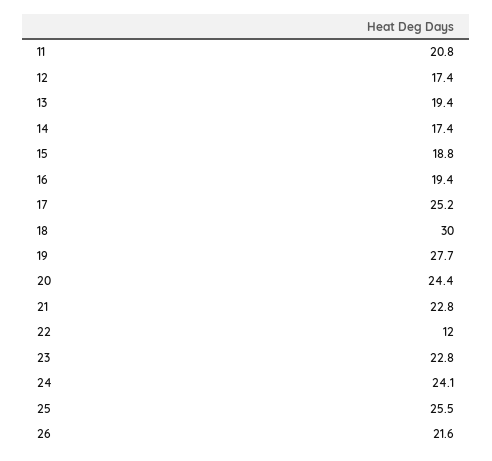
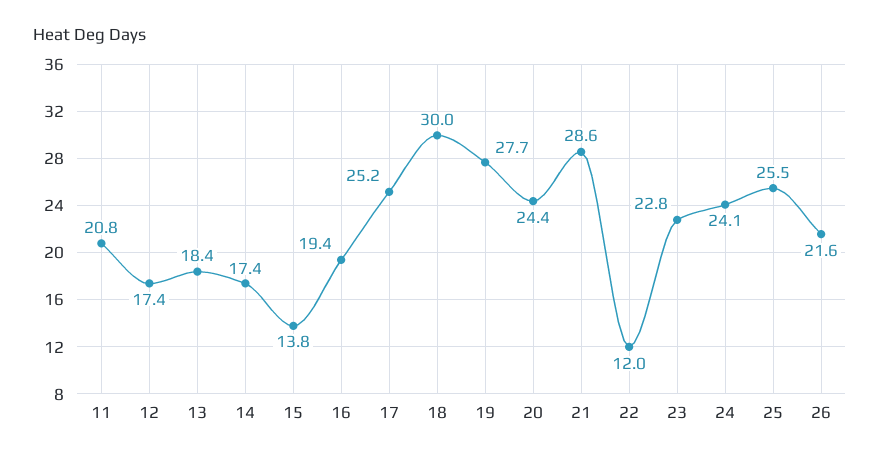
  {
    "11": 20.8,
    "12": 17.4,
-   "13": 19.4,
+   "13": 18.4,
    "14": 17.4,
-   "15": 18.8,
+   "15": 13.8,
    "16": 19.4,
    "17": 25.2,
    "18": 30,
    "19": 27.7,
    "20": 24.4,
-   "21": 22.8,
+   "21": 28.6,
    "22": 12,
    "23": 22.8,
    "24": 24.1,
    "25": 25.5,
    "26": 21.6
  }

